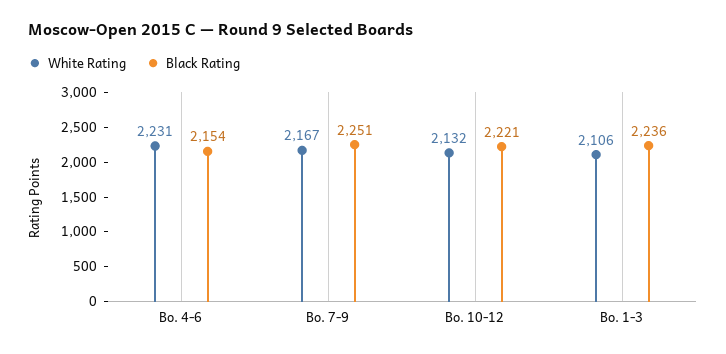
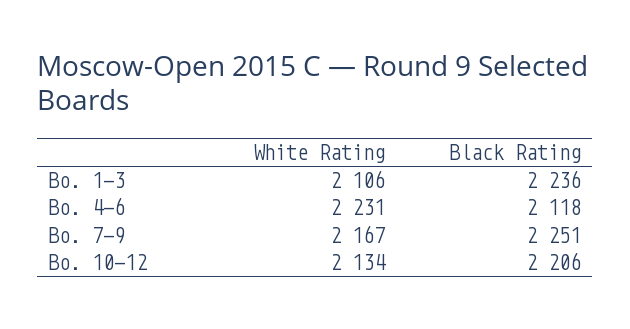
  {
    "White Rating": {
      "Bo. 4-6": 2231,
      "Bo. 7-9": 2167,
-     "Bo. 10-12": 2132,
+     "Bo. 10-12": 2134,
      "Bo. 1-3": 2106
    },
    "Black Rating": {
-     "Bo. 4-6": 2154,
+     "Bo. 4-6": 2118,
      "Bo. 7-9": 2251,
-     "Bo. 10-12": 2221,
+     "Bo. 10-12": 2206,
      "Bo. 1-3": 2236
    }
  }

